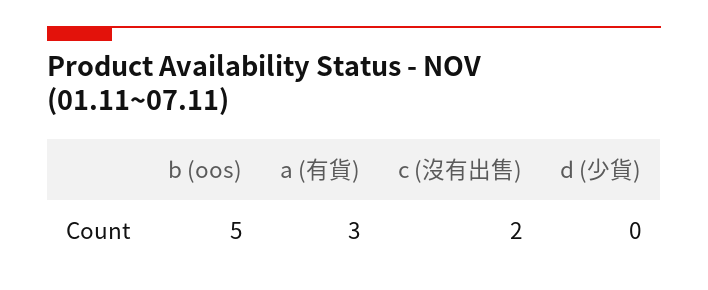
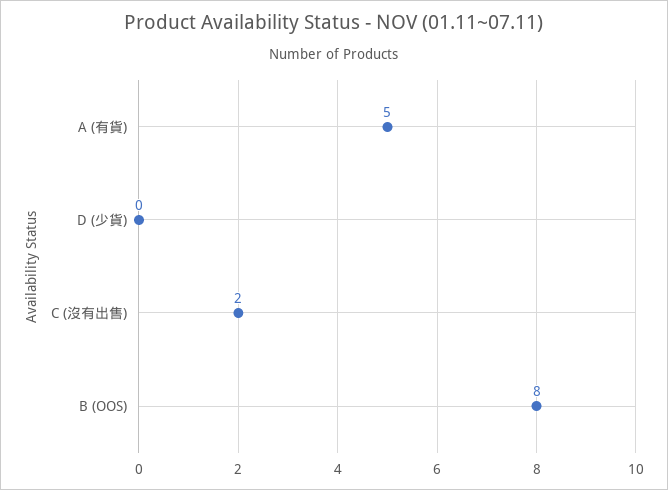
  {
-   "b (oos)": 5,
+   "b (oos)": 8,
-   "a (有貨)": 3,
+   "a (有貨)": 5,
    "c (沒有出售)": 2,
    "d (少貨)": 0
  }

